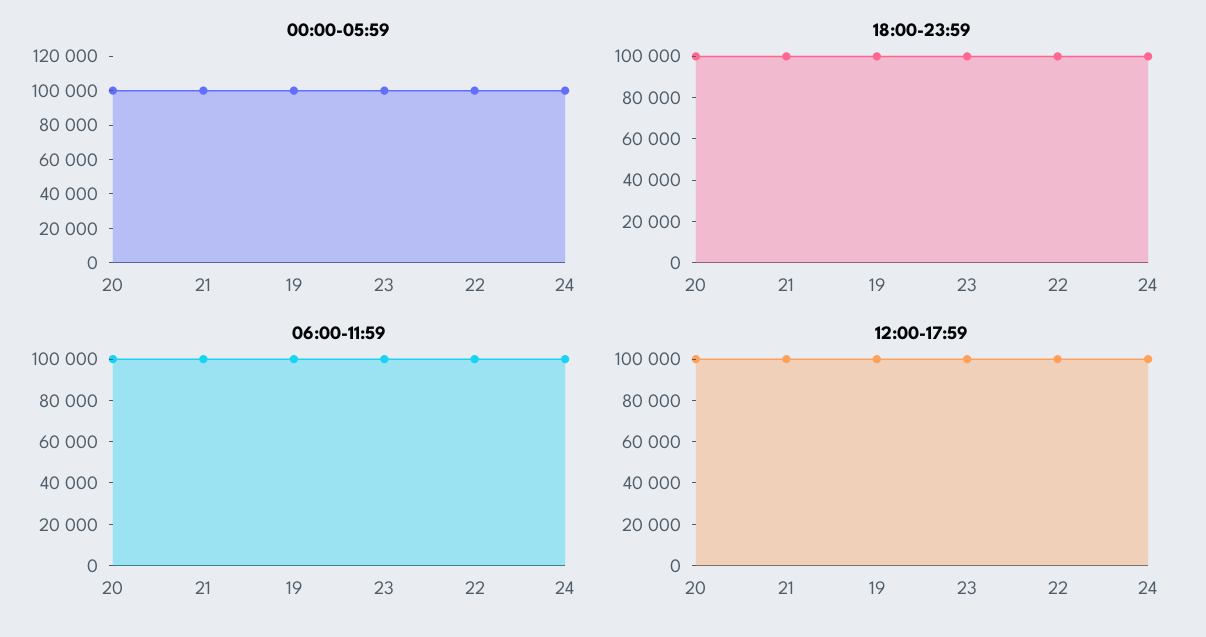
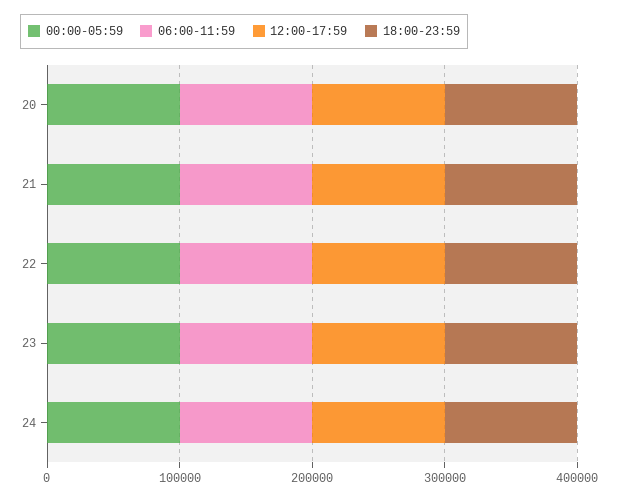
  {
    "00:00-05:59": {
      "20": 100000,
      "21": 100000,
-     "19": 100000,
      "23": 100000,
      "22": 100000,
      "24": 100000
    },
    "18:00-23:59": {
      "20": 100000,
      "21": 100000,
-     "19": 100000,
      "23": 100000,
      "22": 100000,
      "24": 100000
    },
    "06:00-11:59": {
      "20": 100000,
      "21": 100000,
-     "19": 100000,
      "23": 100000,
      "22": 100000,
      "24": 100000
    },
    "12:00-17:59": {
      "20": 100000,
      "21": 100000,
-     "19": 100000,
      "23": 100000,
      "22": 100000,
      "24": 100000
    }
  }

